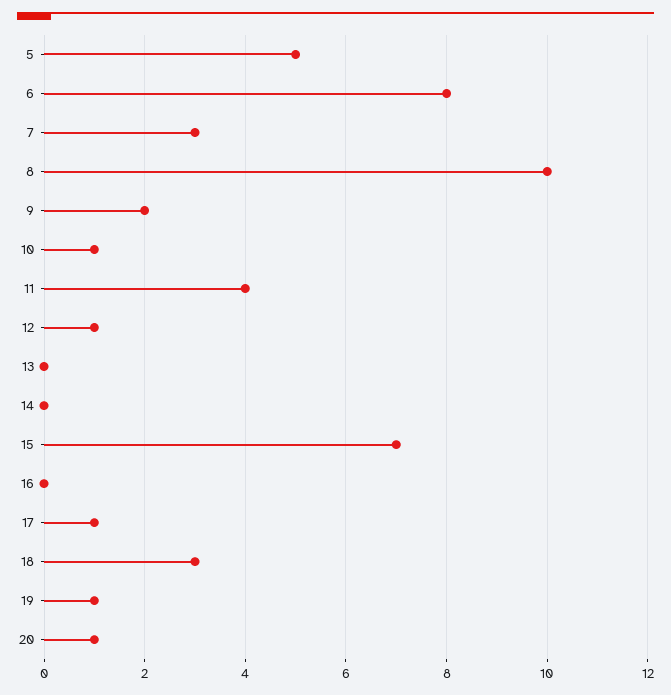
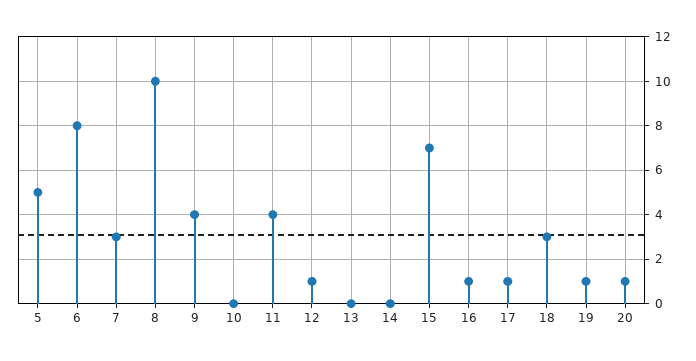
  {
    "5": 5,
    "6": 8,
    "7": 3,
    "8": 10,
-   "9": 2,
+   "9": 4,
-   "10": 1,
+   "10": 0,
    "11": 4,
    "12": 1,
    "13": 0,
    "14": 0,
    "15": 7,
-   "16": 0,
+   "16": 1,
    "17": 1,
    "18": 3,
    "19": 1,
    "20": 1
  }

